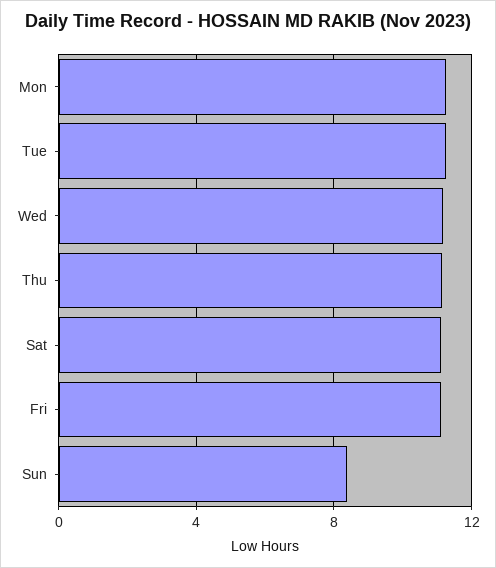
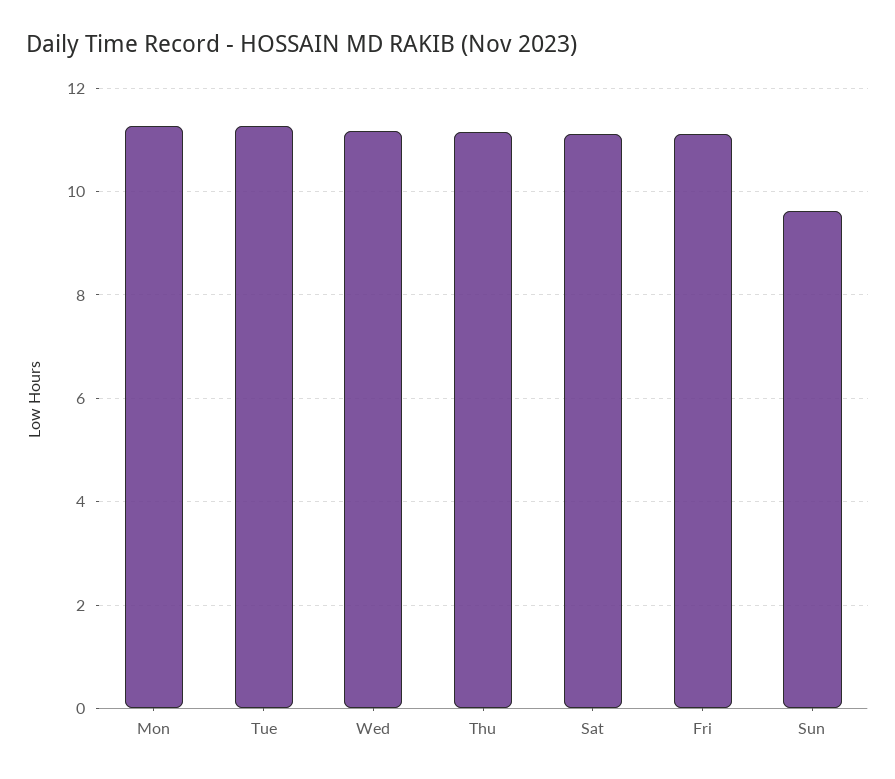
  {
    "Mon": 11.2,
    "Tue": 11.2,
    "Wed": 11.2,
    "Thu": 11.2,
    "Sat": 11.2,
    "Fri": 11.2,
-   "Sun": 8.5
+   "Sun": 9.6
  }

